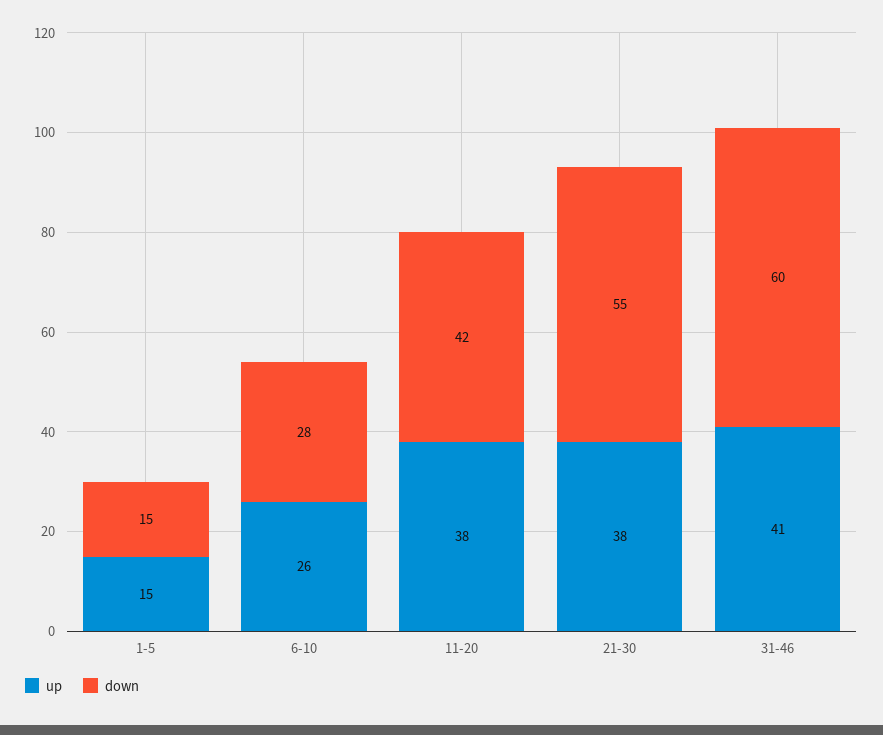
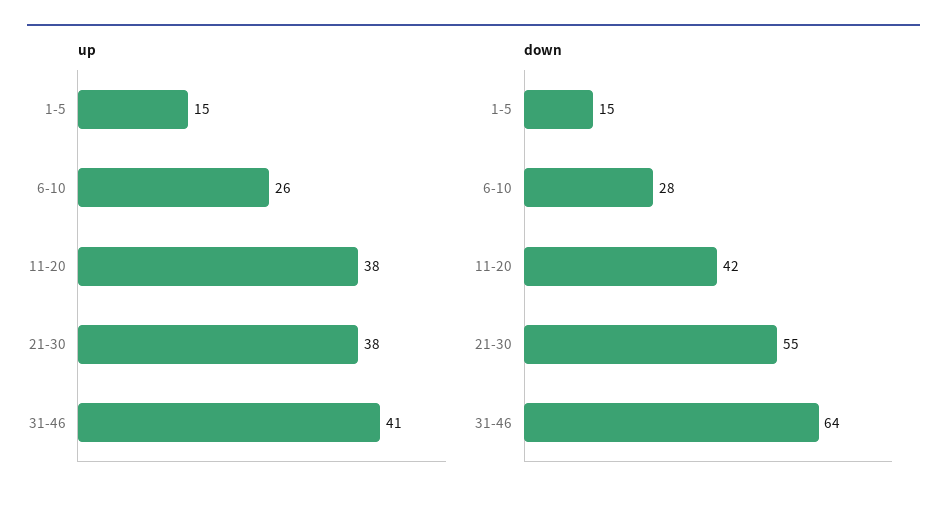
  {
    "up": {
      "1-5": 15,
      "6-10": 26,
      "11-20": 38,
      "21-30": 38,
      "31-46": 41
    },
    "down": {
      "1-5": 15,
      "6-10": 28,
      "11-20": 42,
      "21-30": 55,
-     "31-46": 60
+     "31-46": 64
    }
  }

